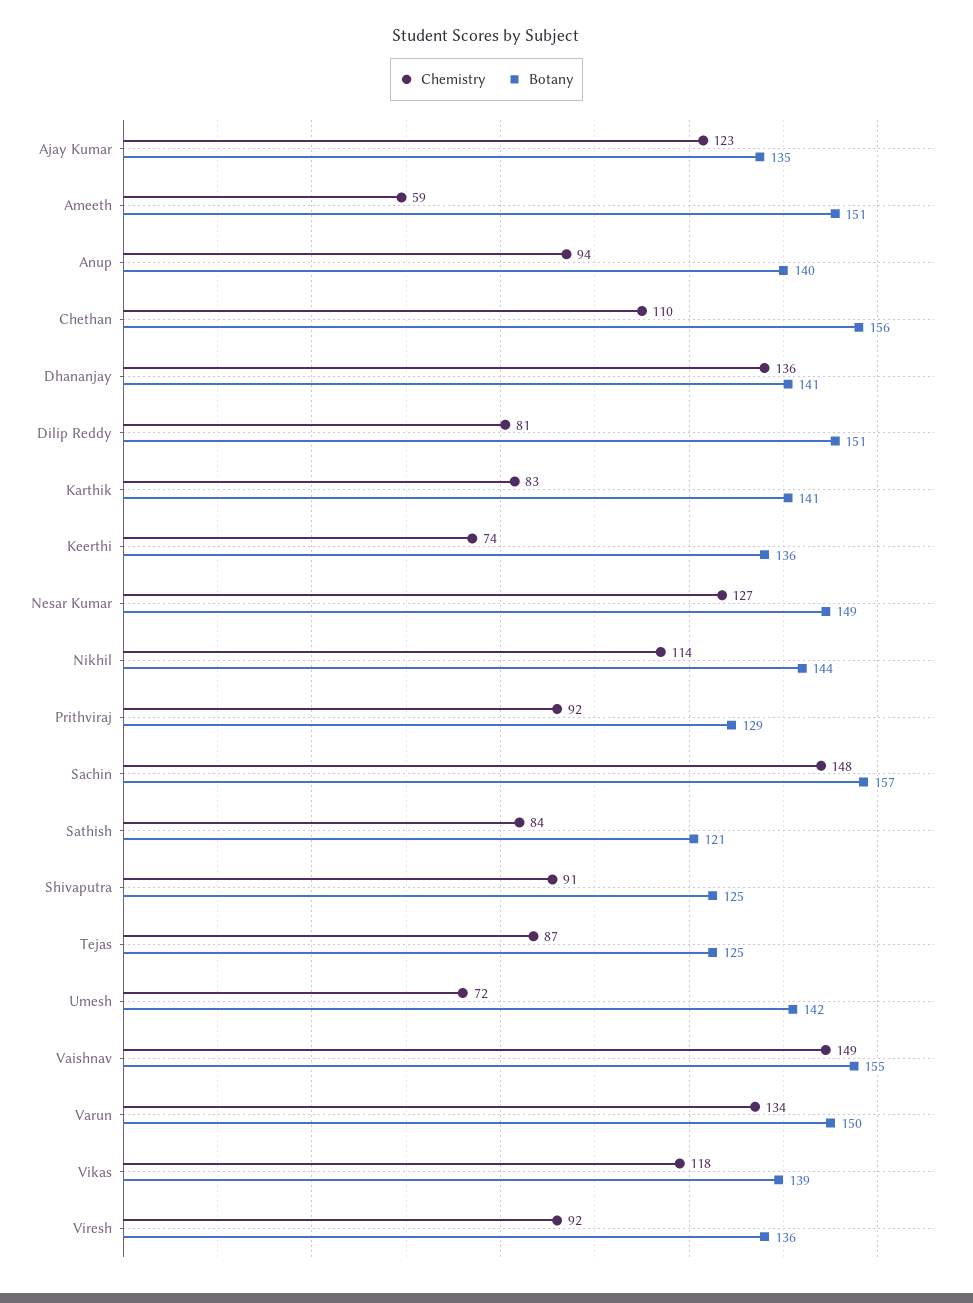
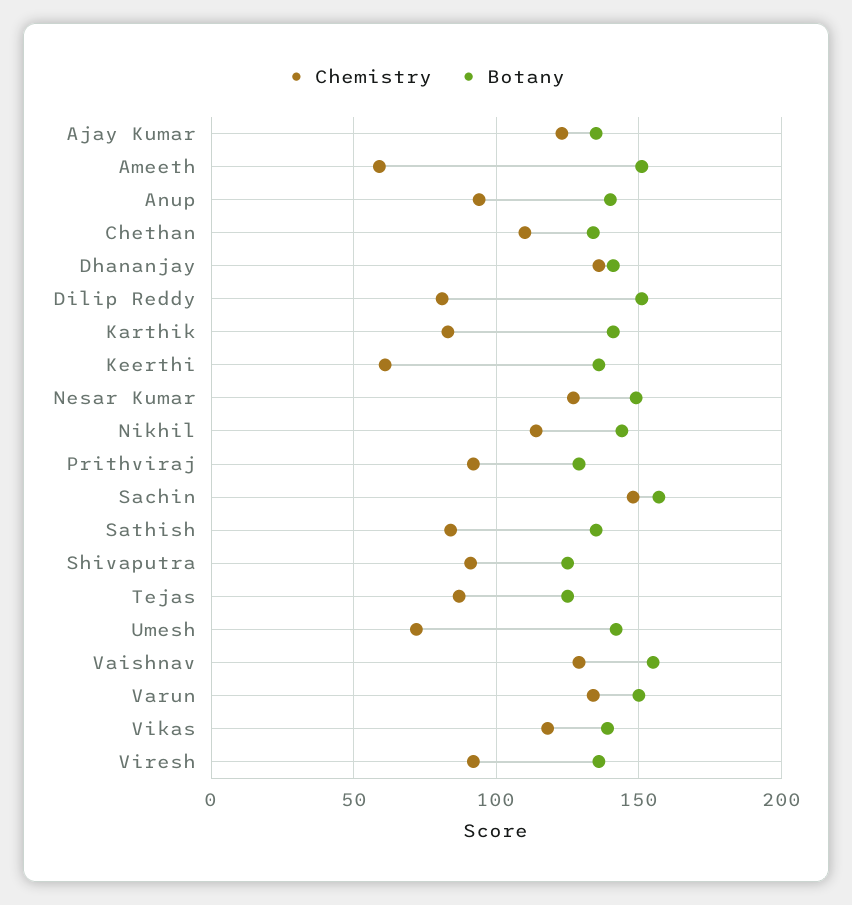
  {
    "Chemistry": {
      "Ajay Kumar": 123,
      "Ameeth": 59,
      "Anup": 94,
      "Chethan": 110,
      "Dhananjay": 136,
      "Dilip Reddy": 81,
      "Karthik": 83,
-     "Keerthi": 74,
+     "Keerthi": 60,
      "Nesar Kumar": 127,
      "Nikhil": 114,
      "Prithviraj": 92,
      "Sachin": 148,
      "Sathish": 84,
      "Shivaputra": 91,
      "Tejas": 87,
      "Umesh": 72,
-     "Vaishnav": 149,
+     "Vaishnav": 130,
      "Varun": 134,
      "Vikas": 118,
      "Viresh": 92
    },
    "Botany": {
      "Ajay Kumar": 135,
      "Ameeth": 151,
      "Anup": 140,
-     "Chethan": 156,
+     "Chethan": 135,
      "Dhananjay": 141,
      "Dilip Reddy": 151,
      "Karthik": 141,
      "Keerthi": 136,
      "Nesar Kumar": 149,
      "Nikhil": 144,
      "Prithviraj": 129,
      "Sachin": 157,
-     "Sathish": 121,
+     "Sathish": 135,
      "Shivaputra": 125,
      "Tejas": 125,
      "Umesh": 142,
      "Vaishnav": 155,
      "Varun": 150,
      "Vikas": 139,
      "Viresh": 136
    }
  }

